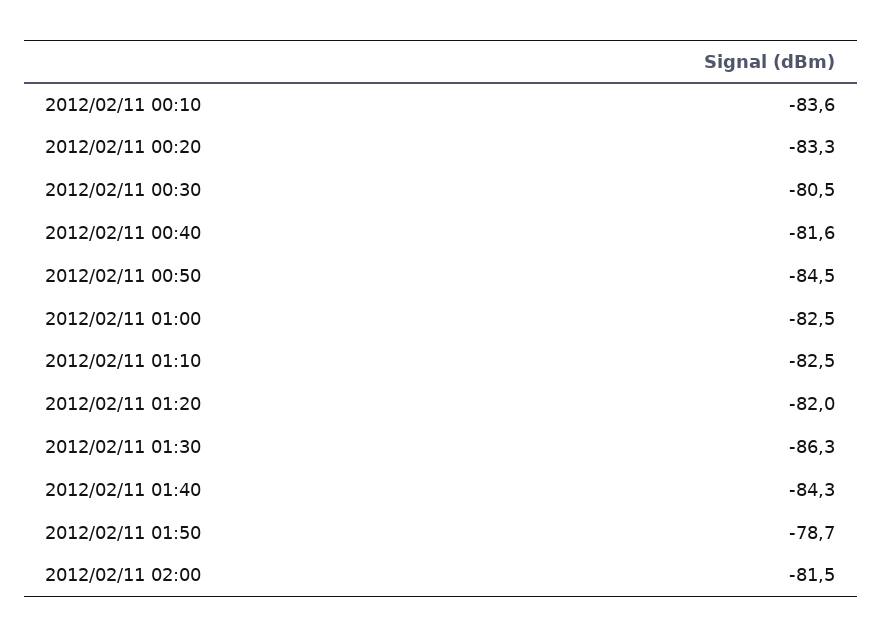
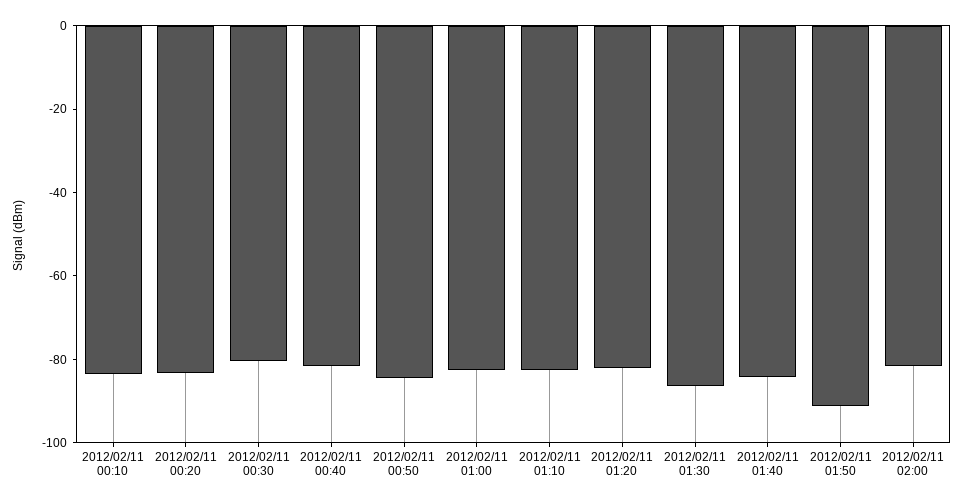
  {
    "2012/02/11 00:10": -83.6,
    "2012/02/11 00:20": -83.3,
    "2012/02/11 00:30": -80.5,
    "2012/02/11 00:40": -81.6,
    "2012/02/11 00:50": -84.5,
    "2012/02/11 01:00": -82.5,
    "2012/02/11 01:10": -82.5,
    "2012/02/11 01:20": -82,
    "2012/02/11 01:30": -86.3,
    "2012/02/11 01:40": -84.3,
-   "2012/02/11 01:50": -78.7,
+   "2012/02/11 01:50": -90,
    "2012/02/11 02:00": -81.5
  }

